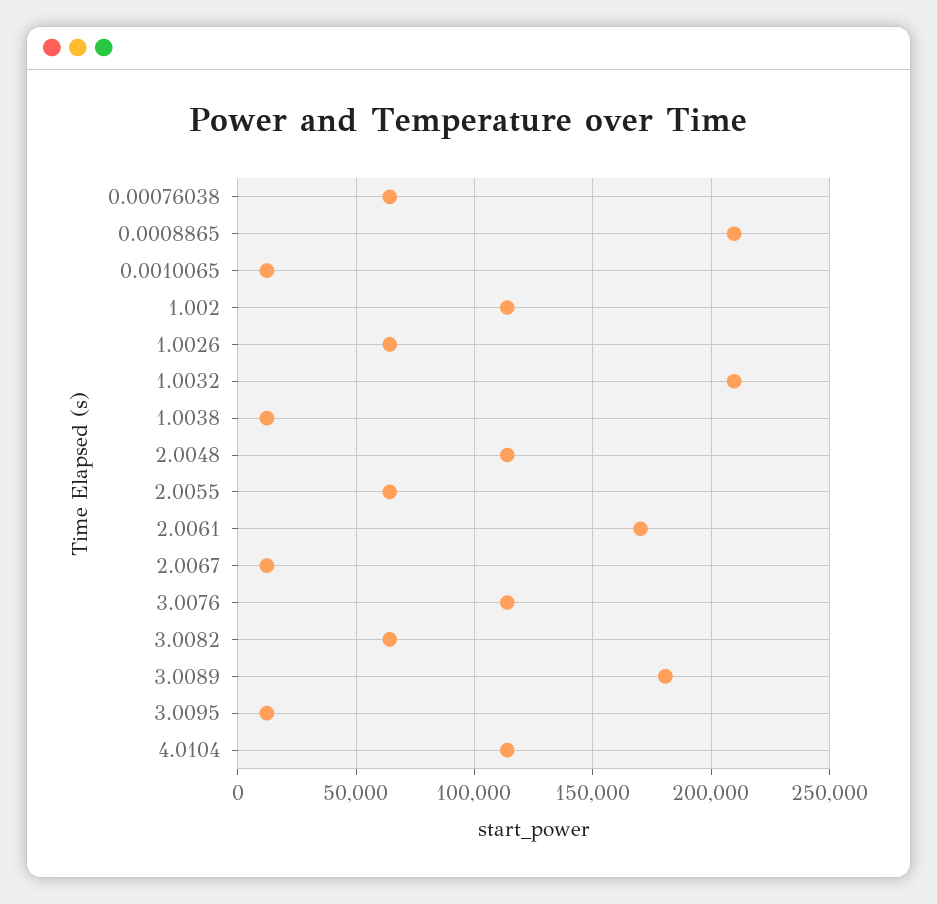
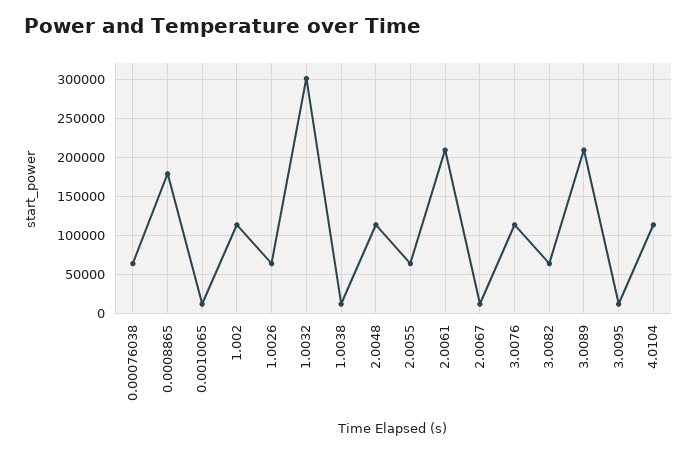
  {
    "0.00076038": 65000,
-   "0.0008865": 210000,
+   "0.0008865": 180000,
    "0.0010065": 10000,
    "1.002": 115000,
    "1.0026": 65000,
-   "1.0032": 210000,
+   "1.0032": 300000,
    "1.0038": 10000,
    "2.0048": 115000,
    "2.0055": 65000,
-   "2.0061": 170000,
+   "2.0061": 210000,
    "2.0067": 10000,
    "3.0076": 115000,
    "3.0082": 65000,
-   "3.0089": 180000,
+   "3.0089": 210000,
    "3.0095": 10000,
    "4.0104": 115000
  }

